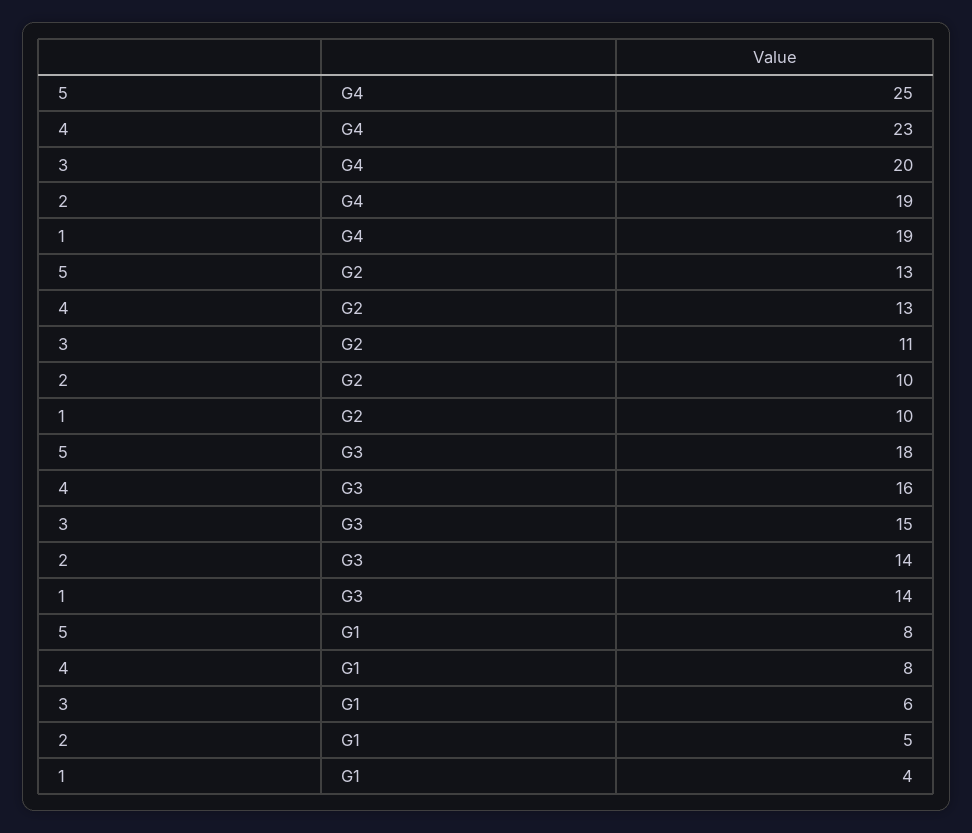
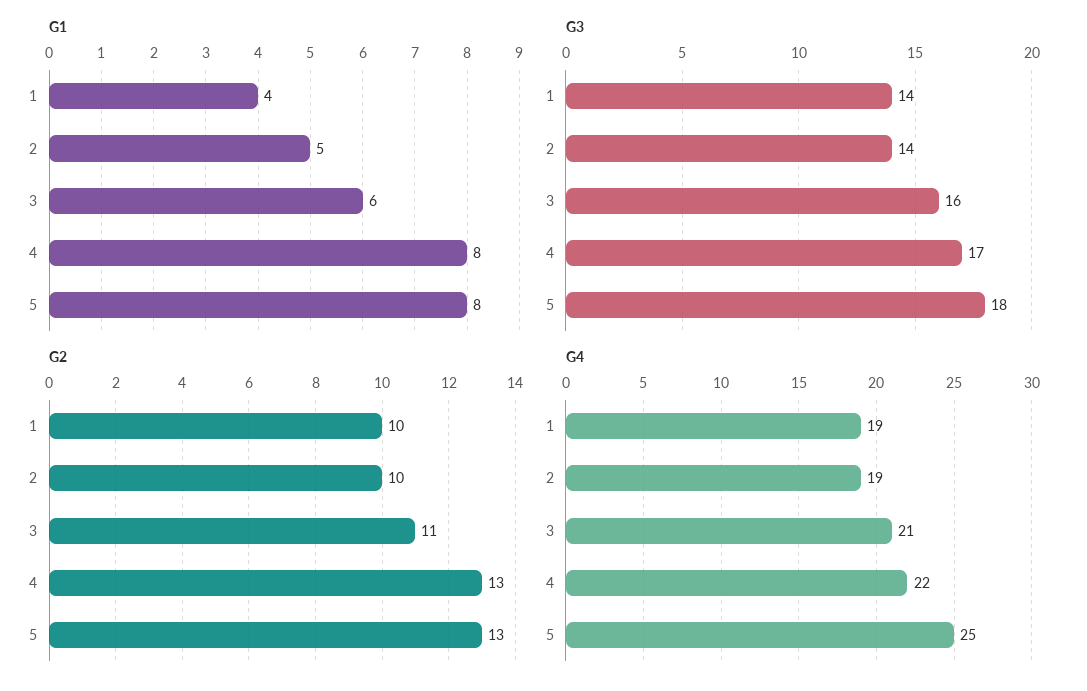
  {
    "G4": {
      "5": 25,
-     "4": 23,
+     "4": 22,
-     "3": 20,
+     "3": 21,
      "2": 19,
      "1": 19
    },
    "G2": {
      "5": 13,
      "4": 13,
      "3": 11,
      "2": 10,
      "1": 10
    },
    "G3": {
      "5": 18,
-     "4": 16,
+     "4": 17,
-     "3": 15,
+     "3": 16,
      "2": 14,
      "1": 14
    },
    "G1": {
      "5": 8,
      "4": 8,
      "3": 6,
      "2": 5,
      "1": 4
    }
  }

